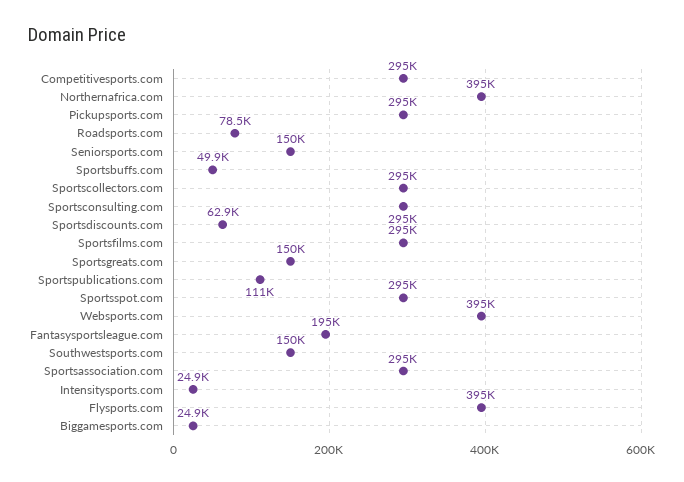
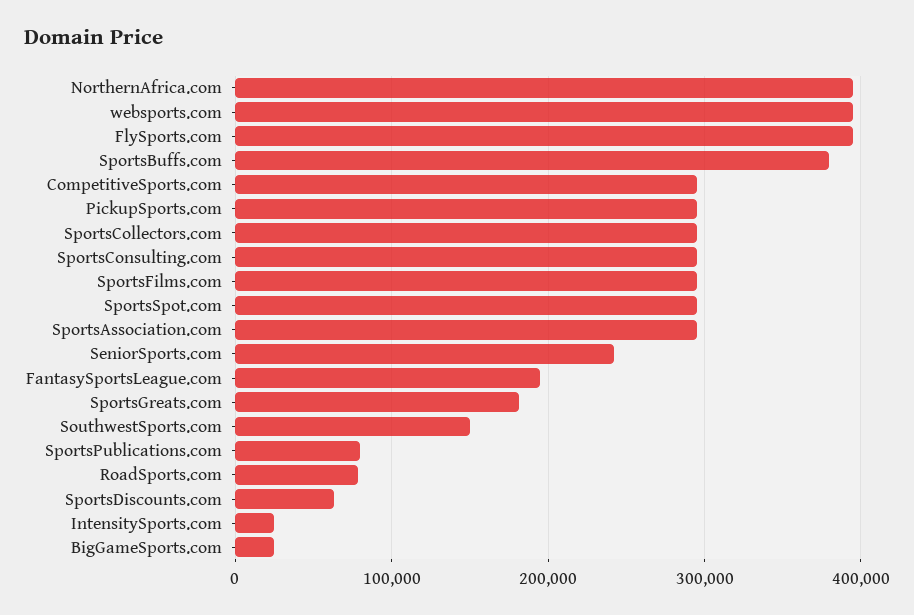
  {
    "Competitivesports.com": 295000,
    "Northernafrica.com": 395000,
    "Pickupsports.com": 295000,
    "Roadsports.com": 78500,
-   "Seniorsports.com": 150000,
+   "Seniorsports.com": 240000,
-   "Sportsbuffs.com": 49900,
+   "Sportsbuffs.com": 380000,
    "Sportscollectors.com": 295000,
    "Sportsconsulting.com": 295000,
    "Sportsdiscounts.com": 62900,
    "Sportsfilms.com": 295000,
-   "Sportsgreats.com": 150000,
+   "Sportsgreats.com": 180000,
-   "Sportspublications.com": 111000,
+   "Sportspublications.com": 80000,
    "Sportsspot.com": 295000,
    "Websports.com": 395000,
    "Fantasysportsleague.com": 195000,
    "Southwestsports.com": 150000,
    "Sportsassociation.com": 295000,
    "Intensitysports.com": 24900,
    "Flysports.com": 395000,
    "Biggamesports.com": 24900
  }

